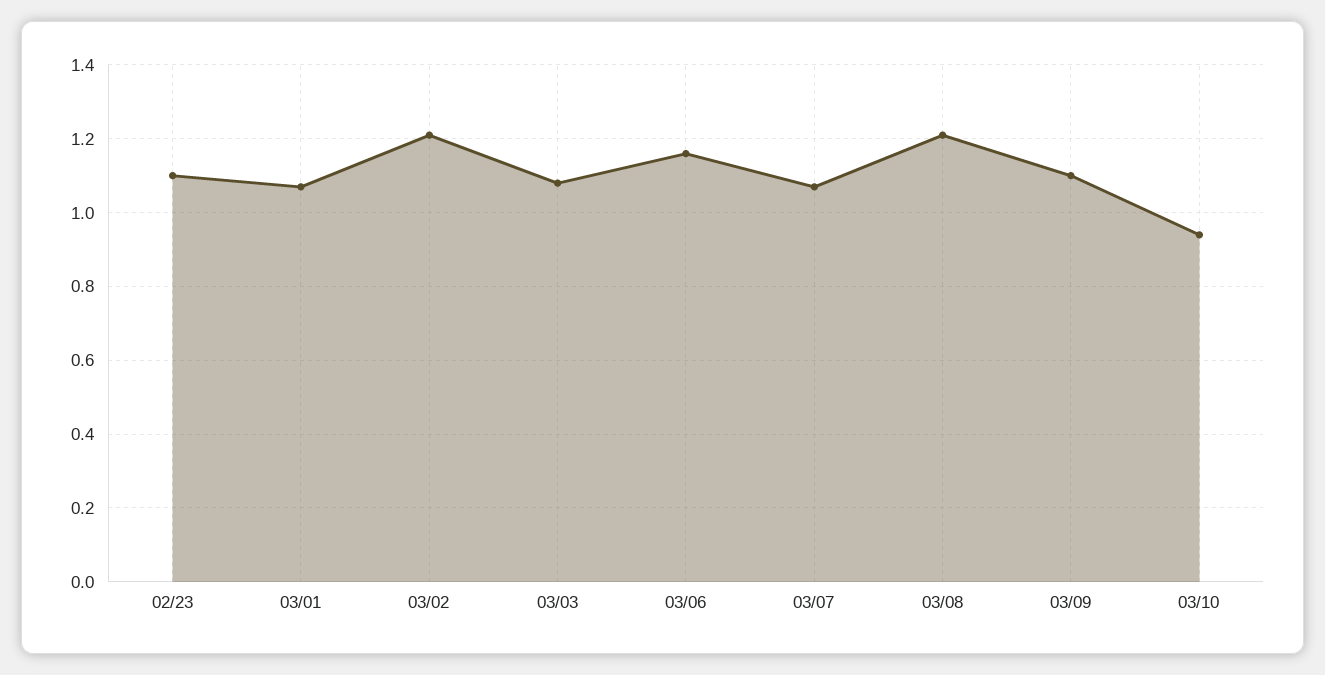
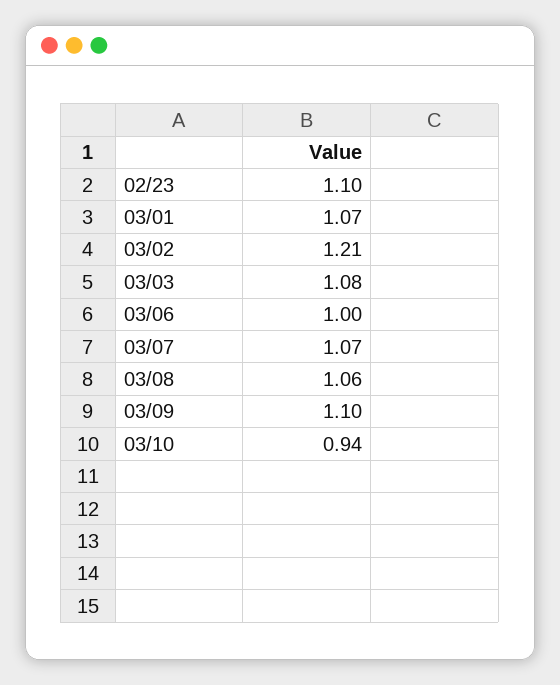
  {
    "02/23": 1.1,
    "03/01": 1.07,
    "03/02": 1.21,
    "03/03": 1.08,
-   "03/06": 1.15,
+   "03/06": 1,
    "03/07": 1.07,
-   "03/08": 1.2,
+   "03/08": 1.06,
    "03/09": 1.1,
    "03/10": 0.94
  }

